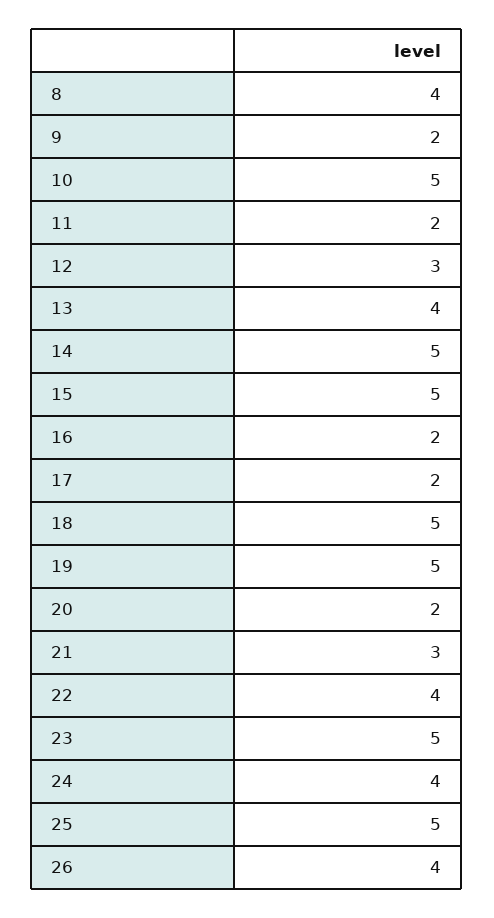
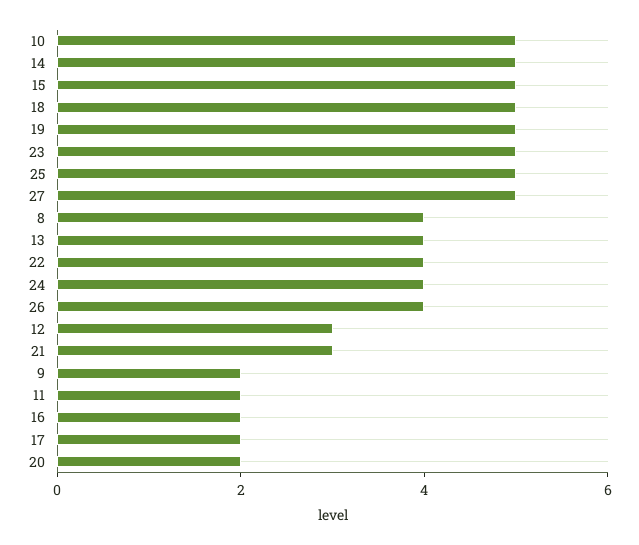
  {
    "8": 4,
    "9": 2,
    "10": 5,
    "11": 2,
    "12": 3,
    "13": 4,
    "14": 5,
    "15": 5,
    "16": 2,
    "17": 2,
    "18": 5,
    "19": 5,
    "20": 2,
    "21": 3,
    "22": 4,
    "23": 5,
    "24": 4,
    "25": 5,
-   "26": 4
+   "26": 4,
+   "27": 5
  }

